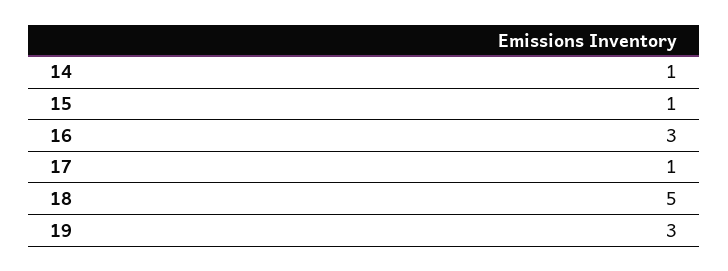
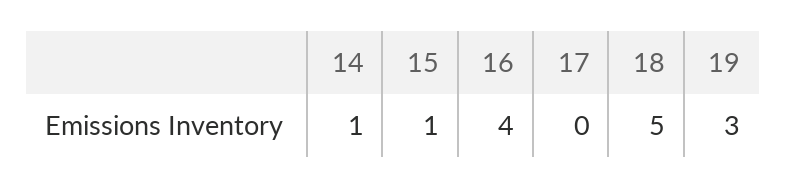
  {
    "14": 1,
    "15": 1,
-   "16": 3,
+   "16": 4,
-   "17": 1,
+   "17": 0,
    "18": 5,
    "19": 3
  }

